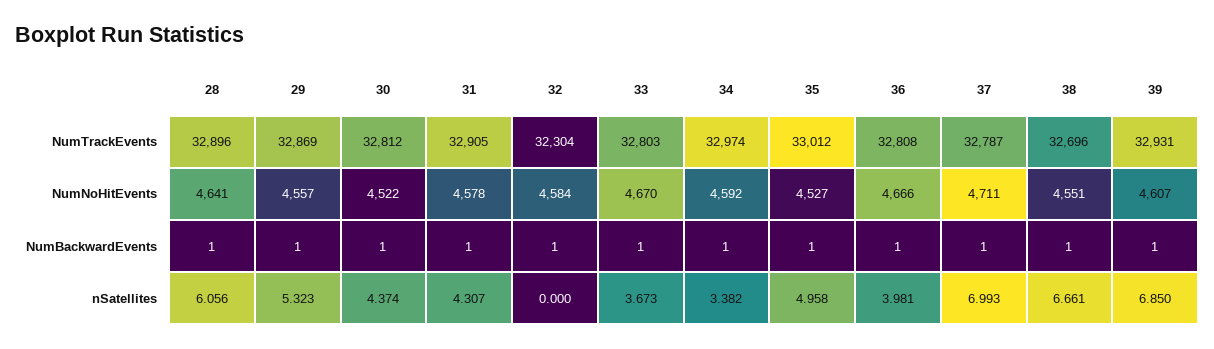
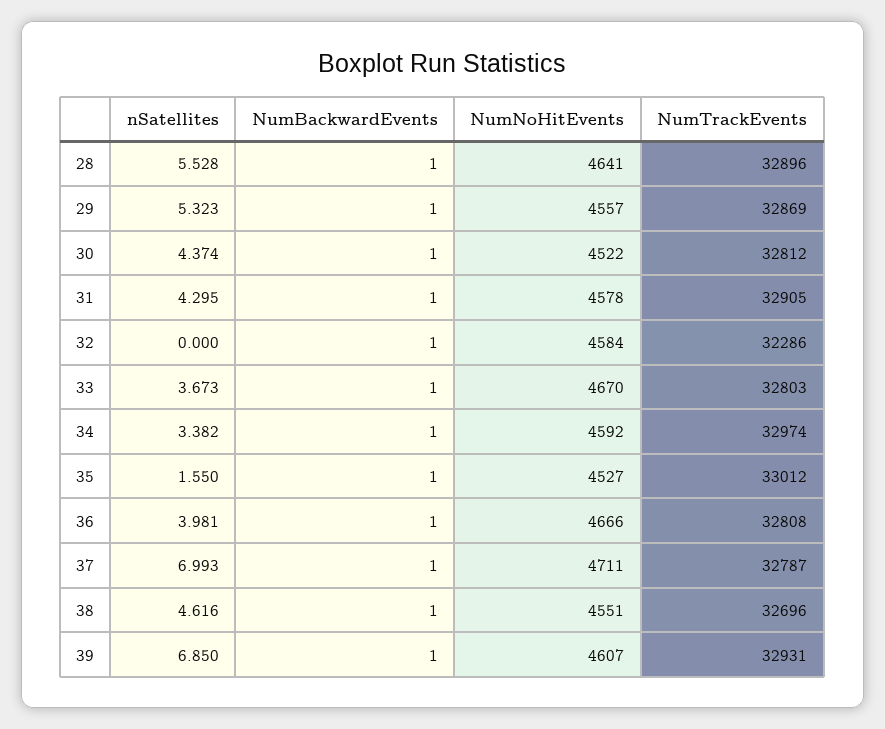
  {
    "28": {
      "NumTrackEvents": 32896,
      "NumNoHitEvents": 4641,
      "NumBackwardEvents": 1,
-     "nSatellites": 6.056
+     "nSatellites": 5.528
    },
    "29": {
      "NumTrackEvents": 32869,
      "NumNoHitEvents": 4557,
      "NumBackwardEvents": 1,
      "nSatellites": 5.323
    },
    "30": {
      "NumTrackEvents": 32812,
      "NumNoHitEvents": 4522,
      "NumBackwardEvents": 1,
      "nSatellites": 4.374
    },
    "31": {
      "NumTrackEvents": 32905,
      "NumNoHitEvents": 4578,
      "NumBackwardEvents": 1,
-     "nSatellites": 4.307
+     "nSatellites": 4.295
    },
    "32": {
-     "NumTrackEvents": 32304,
+     "NumTrackEvents": 32286,
      "NumNoHitEvents": 4584,
      "NumBackwardEvents": 1,
      "nSatellites": 0
    },
    "33": {
      "NumTrackEvents": 32803,
      "NumNoHitEvents": 4670,
      "NumBackwardEvents": 1,
      "nSatellites": 3.673
    },
    "34": {
      "NumTrackEvents": 32974,
      "NumNoHitEvents": 4592,
      "NumBackwardEvents": 1,
      "nSatellites": 3.382
    },
    "35": {
      "NumTrackEvents": 33012,
      "NumNoHitEvents": 4527,
      "NumBackwardEvents": 1,
-     "nSatellites": 4.958
+     "nSatellites": 1.55
    },
    "36": {
      "NumTrackEvents": 32808,
      "NumNoHitEvents": 4666,
      "NumBackwardEvents": 1,
      "nSatellites": 3.981
    },
    "37": {
      "NumTrackEvents": 32787,
      "NumNoHitEvents": 4711,
      "NumBackwardEvents": 1,
      "nSatellites": 6.993
    },
    "38": {
      "NumTrackEvents": 32696,
      "NumNoHitEvents": 4551,
      "NumBackwardEvents": 1,
-     "nSatellites": 6.661
+     "nSatellites": 4.616
    },
    "39": {
      "NumTrackEvents": 32931,
      "NumNoHitEvents": 4607,
      "NumBackwardEvents": 1,
      "nSatellites": 6.85
    }
  }

